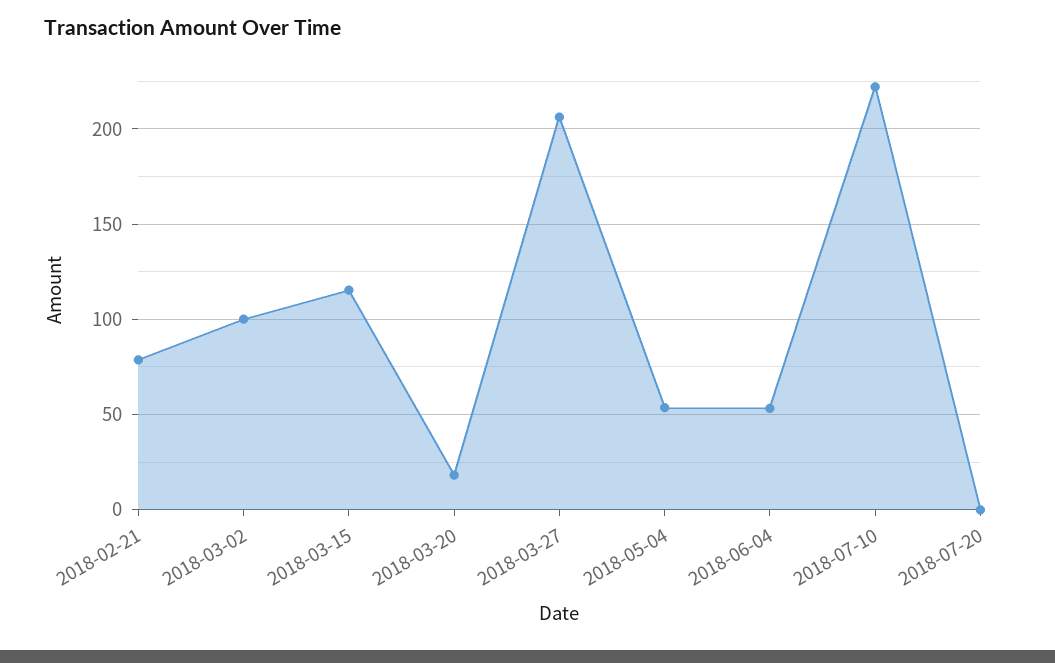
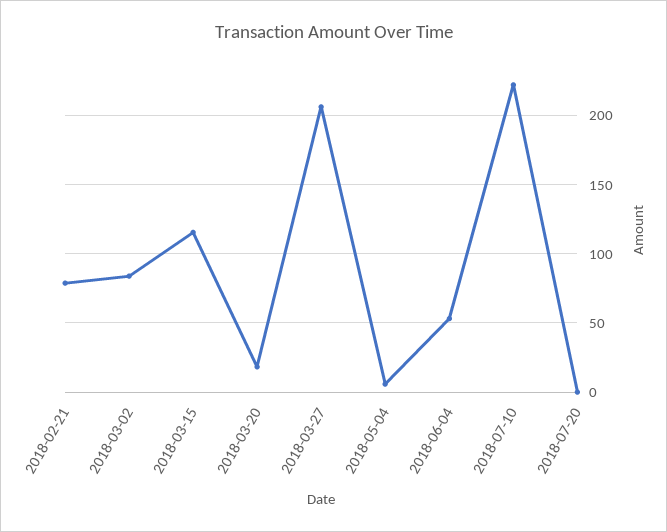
  {
    "2018-02-21": 80,
-   "2018-03-02": 100,
+   "2018-03-02": 85,
    "2018-03-15": 115,
    "2018-03-20": 20,
    "2018-03-27": 205,
-   "2018-05-04": 55,
+   "2018-05-04": 5,
    "2018-06-04": 55,
    "2018-07-10": 220,
    "2018-07-20": 0
  }

